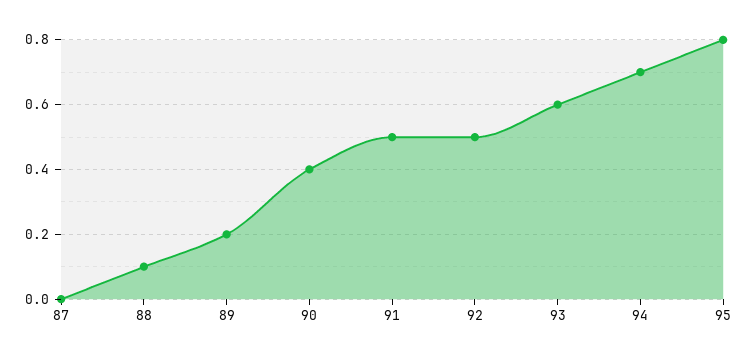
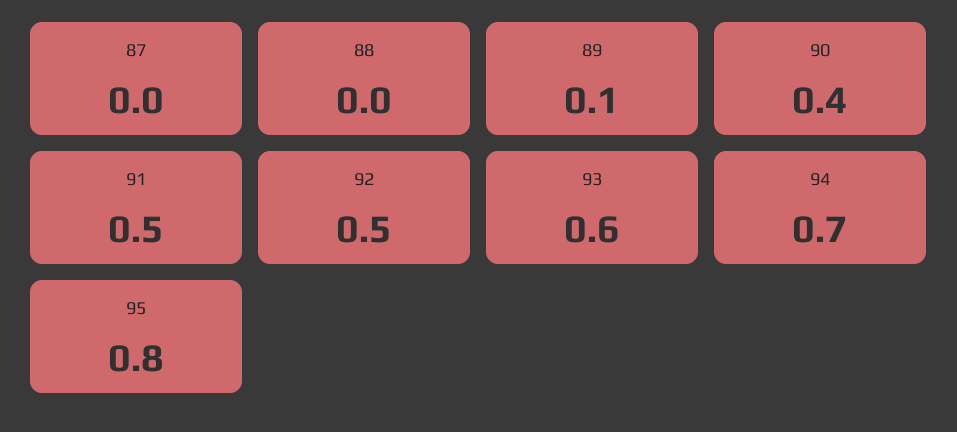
  {
    "87": 0,
-   "88": 0.1,
+   "88": 0,
-   "89": 0.2,
+   "89": 0.1,
    "90": 0.4,
    "91": 0.5,
    "92": 0.5,
    "93": 0.6,
    "94": 0.7,
    "95": 0.8
  }

